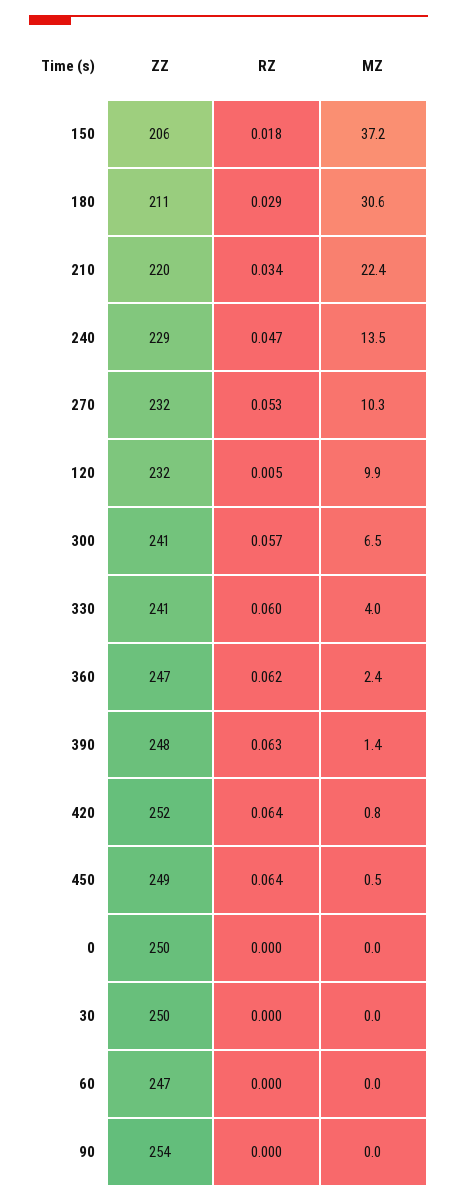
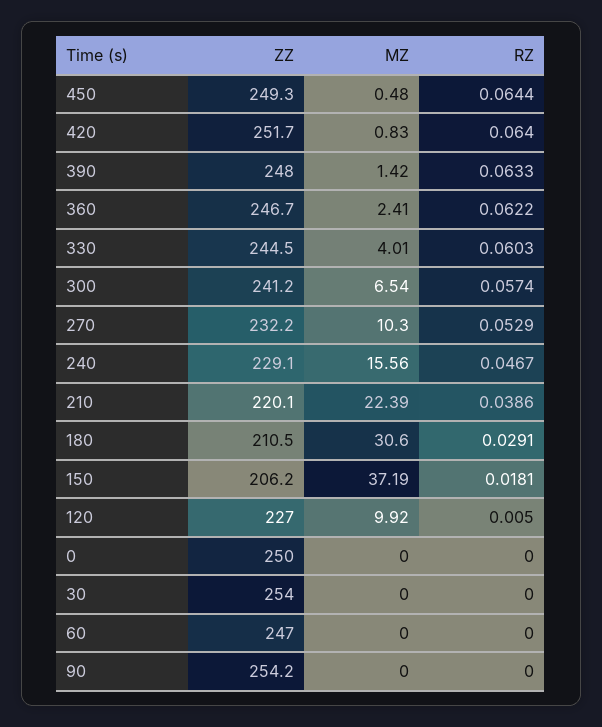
  {
    "ZZ": {
      "150": 206.2,
      "180": 210.5,
      "210": 220.1,
      "240": 229.1,
      "270": 232.2,
-     "120": 232,
+     "120": 227,
      "300": 241.2,
-     "330": 241,
+     "330": 244.5,
      "360": 246.7,
      "390": 248,
      "420": 251.7,
      "450": 249.3,
      "0": 250,
-     "30": 250,
+     "30": 254,
      "60": 247,
      "90": 254.2
    },
    "RZ": {
      "150": 0.0181,
      "180": 0.0291,
-     "210": 0.034,
+     "210": 0.0386,
      "240": 0.0467,
      "270": 0.0529,
      "120": 0.005,
      "300": 0.0574,
      "330": 0.0603,
      "360": 0.0622,
      "390": 0.0633,
      "420": 0.064,
      "450": 0.0644,
      "0": 0,
      "30": 0,
      "60": 0,
      "90": 0
    },
    "MZ": {
      "150": 37.19,
      "180": 30.6,
      "210": 22.39,
-     "240": 13.5,
+     "240": 15.56,
      "270": 10.3,
      "120": 9.92,
      "300": 6.54,
      "330": 4.01,
      "360": 2.41,
      "390": 1.42,
      "420": 0.83,
      "450": 0.48,
      "0": 0,
      "30": 0,
      "60": 0,
      "90": 0
    }
  }

